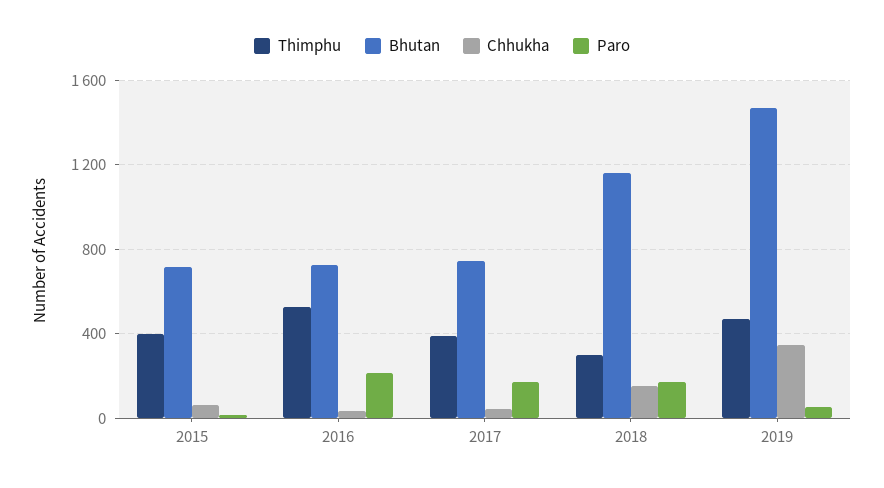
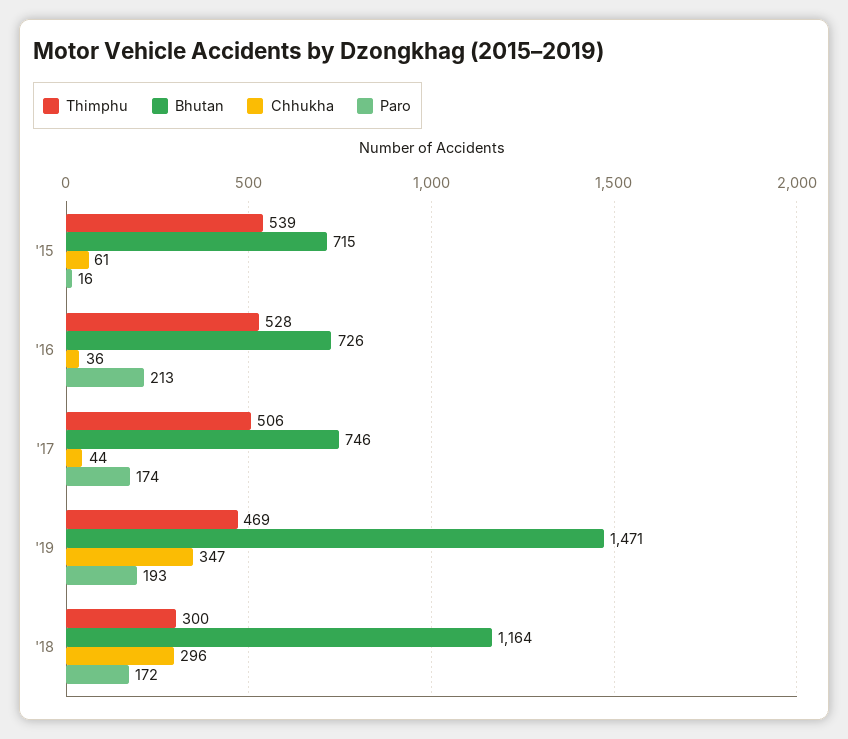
  {
    "Thimphu": {
-     "2015": 400,
+     "2015": 539,
      "2016": 528,
-     "2017": 400,
+     "2017": 506,
      "2018": 300,
      "2019": 469
    },
    "Bhutan": {
      "2015": 715,
      "2016": 726,
      "2017": 746,
      "2018": 1164,
      "2019": 1471
    },
    "Chhukha": {
      "2015": 61,
      "2016": 36,
      "2017": 44,
-     "2018": 150,
+     "2018": 296,
      "2019": 347
    },
    "Paro": {
      "2015": 16,
      "2016": 213,
      "2017": 174,
      "2018": 172,
-     "2019": 50
+     "2019": 193
    }
  }

